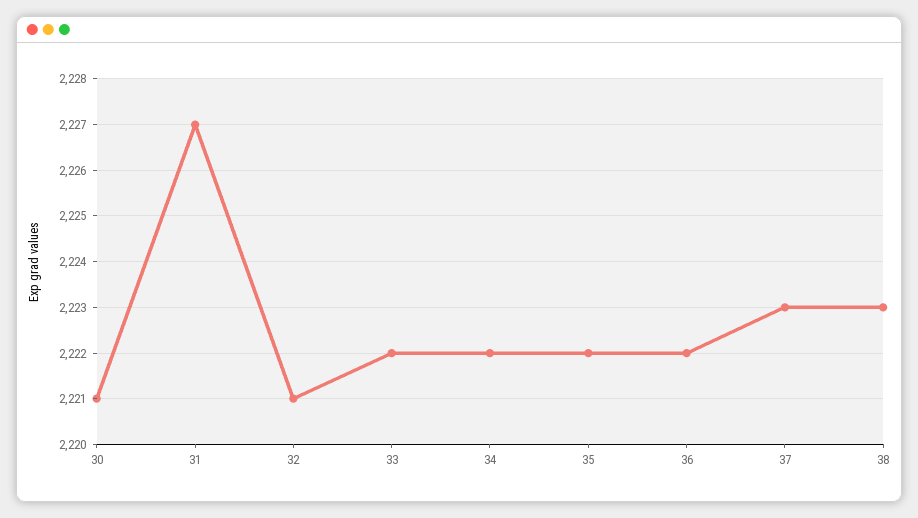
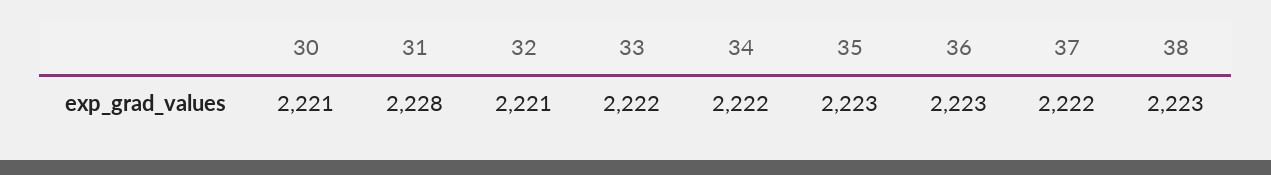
  {
    "30": 2221,
-   "31": 2227,
+   "31": 2228,
    "32": 2221,
    "33": 2222,
    "34": 2222,
-   "35": 2222,
+   "35": 2223,
-   "36": 2222,
+   "36": 2223,
-   "37": 2223,
+   "37": 2222,
    "38": 2223
  }

